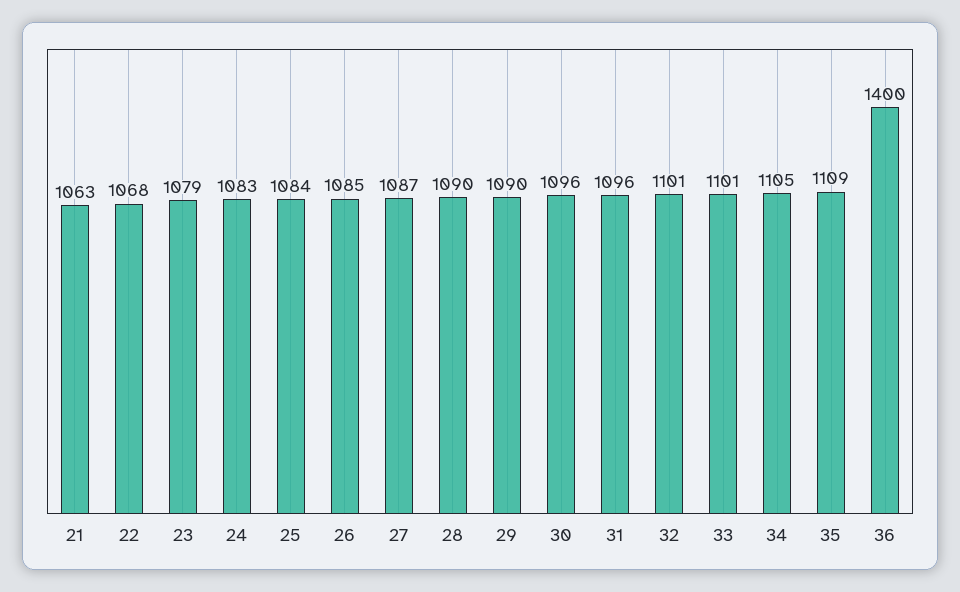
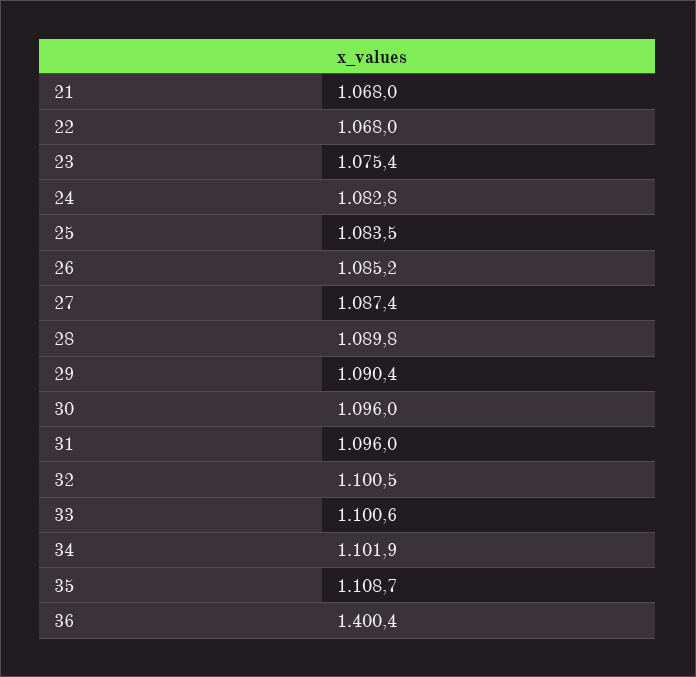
  {
-   "21": 1063,
+   "21": 1068,
    "22": 1068,
-   "23": 1079,
+   "23": 1075.4,
    "24": 1082.8,
    "25": 1083.5,
    "26": 1085.2,
    "27": 1087.4,
    "28": 1089.8,
    "29": 1090.4,
    "30": 1096,
    "31": 1096,
    "32": 1100.5,
    "33": 1100.6,
-   "34": 1105,
+   "34": 1101.9,
    "35": 1108.7,
    "36": 1400.4
  }

